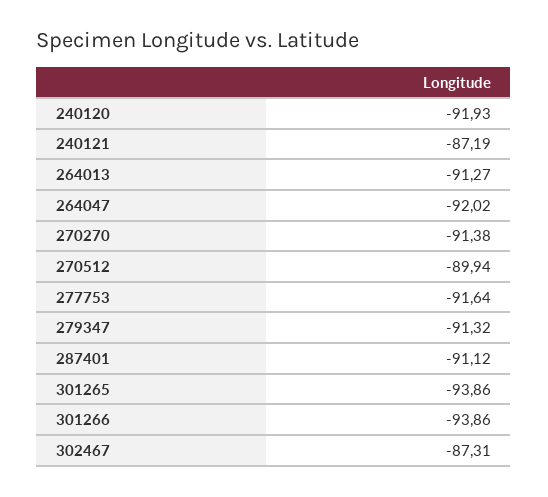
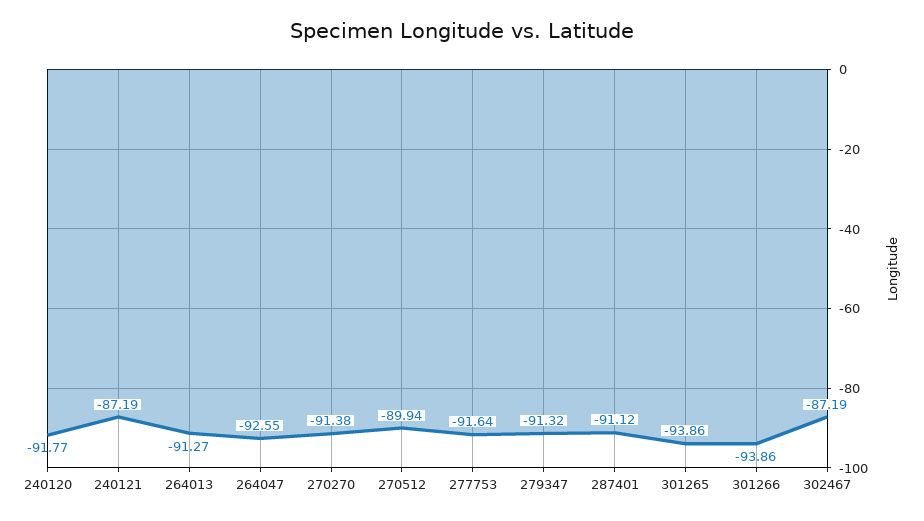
  {
-   "240120": -91.93,
+   "240120": -91.77,
    "240121": -87.19,
    "264013": -91.27,
-   "264047": -92.02,
+   "264047": -92.55,
    "270270": -91.38,
    "270512": -89.94,
    "277753": -91.64,
    "279347": -91.32,
    "287401": -91.12,
    "301265": -93.86,
    "301266": -93.86,
-   "302467": -87.31
+   "302467": -87.19
  }

